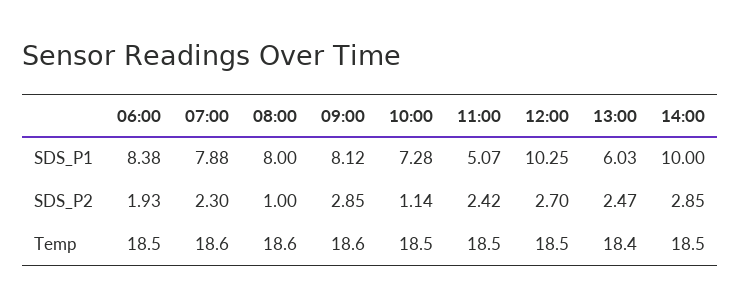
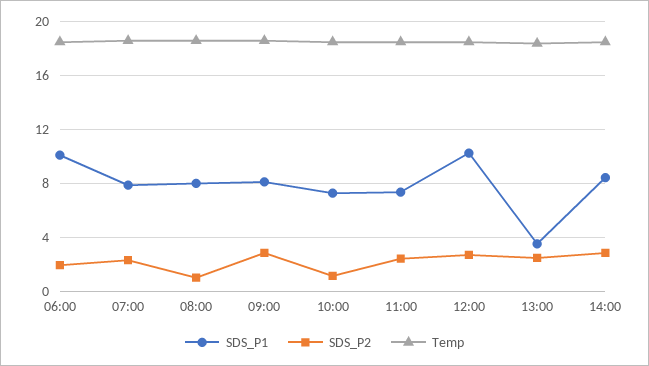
  {
    "SDS_P1": {
-     "06:00": 8.38,
+     "06:00": 10,
      "07:00": 7.88,
      "08:00": 8,
      "09:00": 8.12,
      "10:00": 7.28,
-     "11:00": 5.07,
+     "11:00": 7.5,
      "12:00": 10.25,
-     "13:00": 6.03,
+     "13:00": 3.5,
-     "14:00": 10
+     "14:00": 8.5
    },
    "SDS_P2": {
      "06:00": 1.93,
      "07:00": 2.3,
      "08:00": 1,
      "09:00": 2.85,
      "10:00": 1.14,
      "11:00": 2.42,
      "12:00": 2.7,
      "13:00": 2.47,
      "14:00": 2.85
    },
    "Temp": {
      "06:00": 18.5,
      "07:00": 18.6,
      "08:00": 18.6,
      "09:00": 18.6,
      "10:00": 18.5,
      "11:00": 18.5,
      "12:00": 18.5,
      "13:00": 18.4,
      "14:00": 18.5
    }
  }

